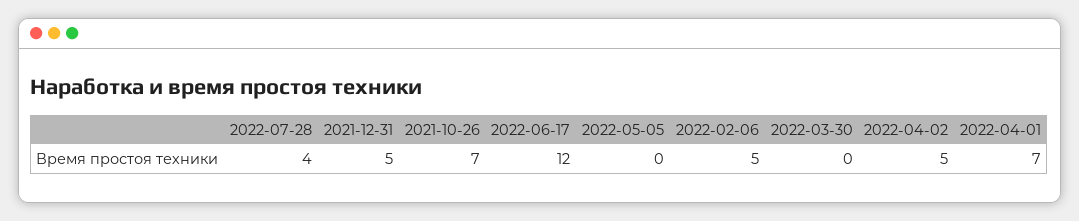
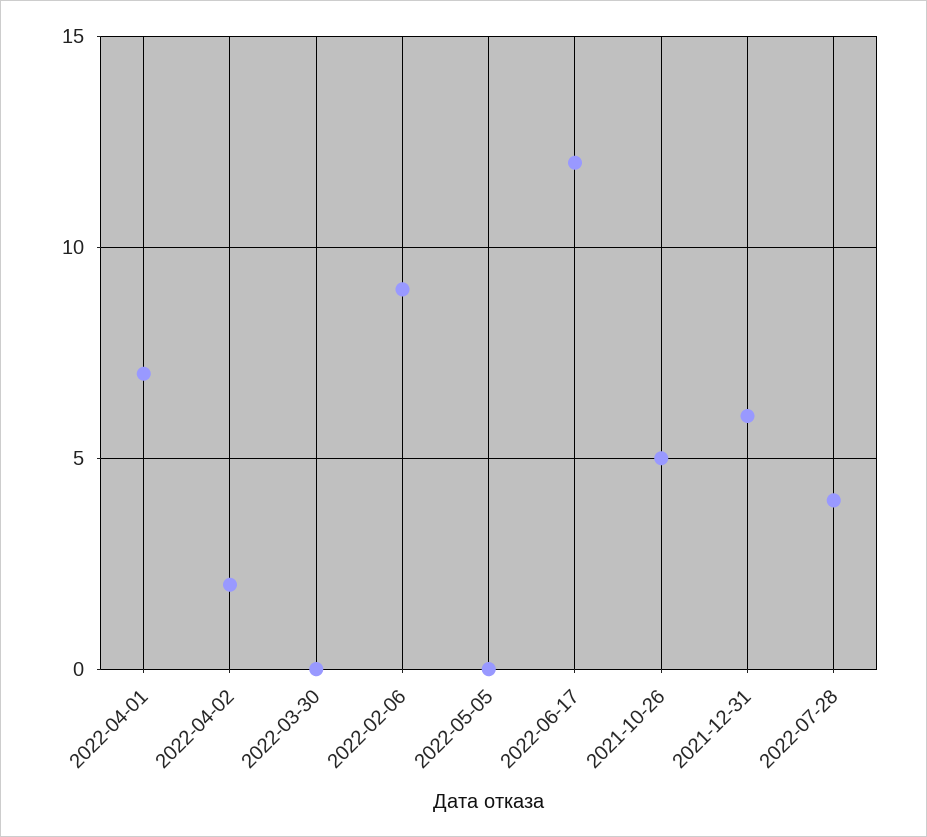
  {
    "2022-07-28": 4,
-   "2021-12-31": 5,
+   "2021-12-31": 6,
-   "2021-10-26": 7,
+   "2021-10-26": 5,
    "2022-06-17": 12,
    "2022-05-05": 0,
-   "2022-02-06": 5,
+   "2022-02-06": 9,
    "2022-03-30": 0,
-   "2022-04-02": 5,
+   "2022-04-02": 2,
    "2022-04-01": 7
  }

